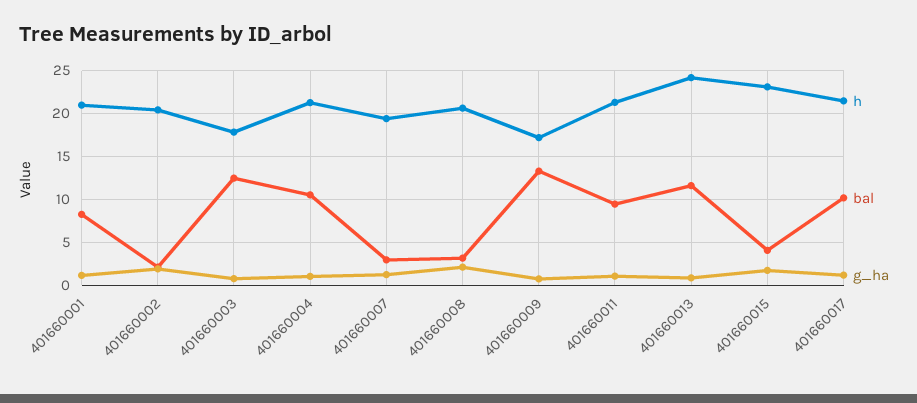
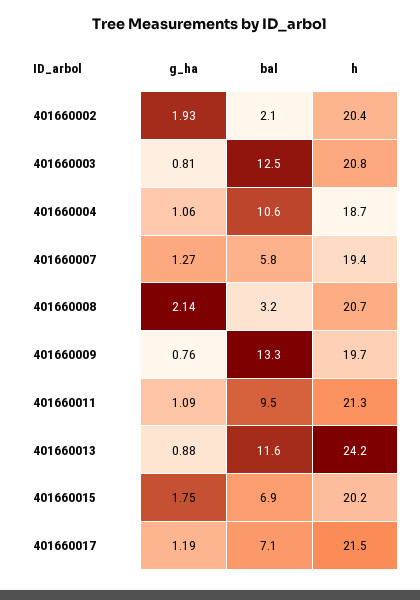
  {
    "h": {
-     "401660001": 21,
      "401660002": 20.4,
-     "401660003": 18,
+     "401660003": 20.8,
-     "401660004": 21,
+     "401660004": 18.7,
      "401660007": 19.4,
      "401660008": 20.7,
-     "401660009": 17,
+     "401660009": 19.7,
      "401660011": 21.3,
      "401660013": 24.2,
-     "401660015": 23,
+     "401660015": 20.2,
      "401660017": 21.5
    },
    "bal": {
-     "401660001": 8,
      "401660002": 2.1,
      "401660003": 12.5,
      "401660004": 10.6,
-     "401660007": 3,
+     "401660007": 5.8,
      "401660008": 3.2,
      "401660009": 13.3,
      "401660011": 9.5,
      "401660013": 11.6,
-     "401660015": 4,
+     "401660015": 6.9,
-     "401660017": 10
+     "401660017": 7.1
    },
    "g_ha": {
-     "401660001": 1,
      "401660002": 1.93,
      "401660003": 0.81,
      "401660004": 1.06,
      "401660007": 1.27,
      "401660008": 2.14,
      "401660009": 0.76,
      "401660011": 1.09,
      "401660013": 0.88,
      "401660015": 1.75,
      "401660017": 1.19
    }
  }

